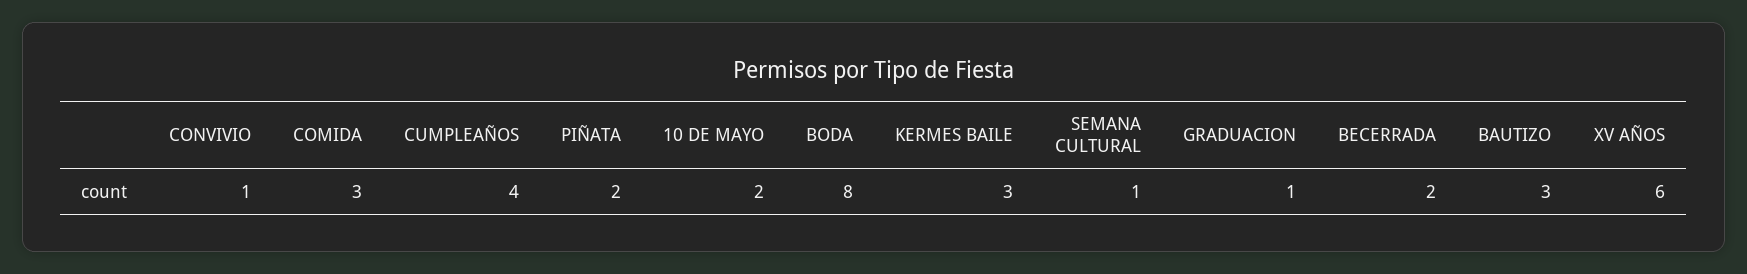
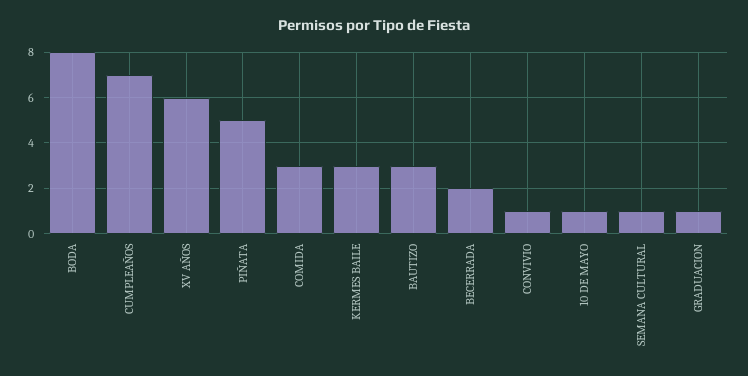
  {
    "CONVIVIO": 1,
    "COMIDA": 3,
-   "CUMPLEAÑOS": 4,
+   "CUMPLEAÑOS": 7,
-   "PIÑATA": 2,
+   "PIÑATA": 5,
-   "10 DE MAYO": 2,
+   "10 DE MAYO": 1,
    "BODA": 8,
    "KERMES BAILE": 3,
    "SEMANA CULTURAL": 1,
    "GRADUACION": 1,
    "BECERRADA": 2,
    "BAUTIZO": 3,
    "XV AÑOS": 6
  }

